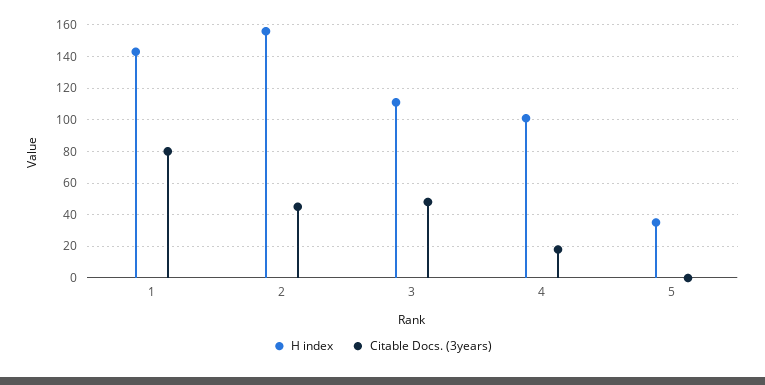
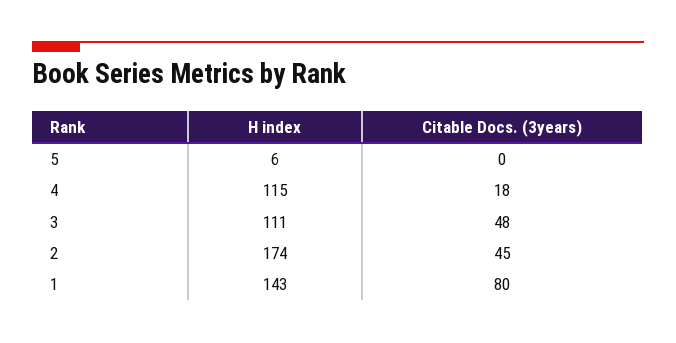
  {
    "H index": {
      "1": 143,
-     "2": 155,
+     "2": 174,
      "3": 111,
-     "4": 100,
+     "4": 115,
-     "5": 35
+     "5": 6
    },
    "Citable Docs. (3years)": {
      "1": 80,
      "2": 45,
      "3": 48,
      "4": 18,
      "5": 0
    }
  }

